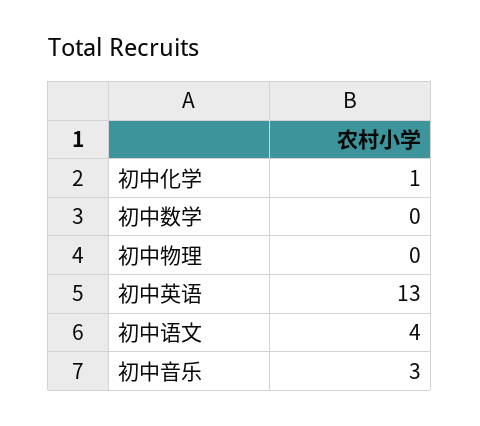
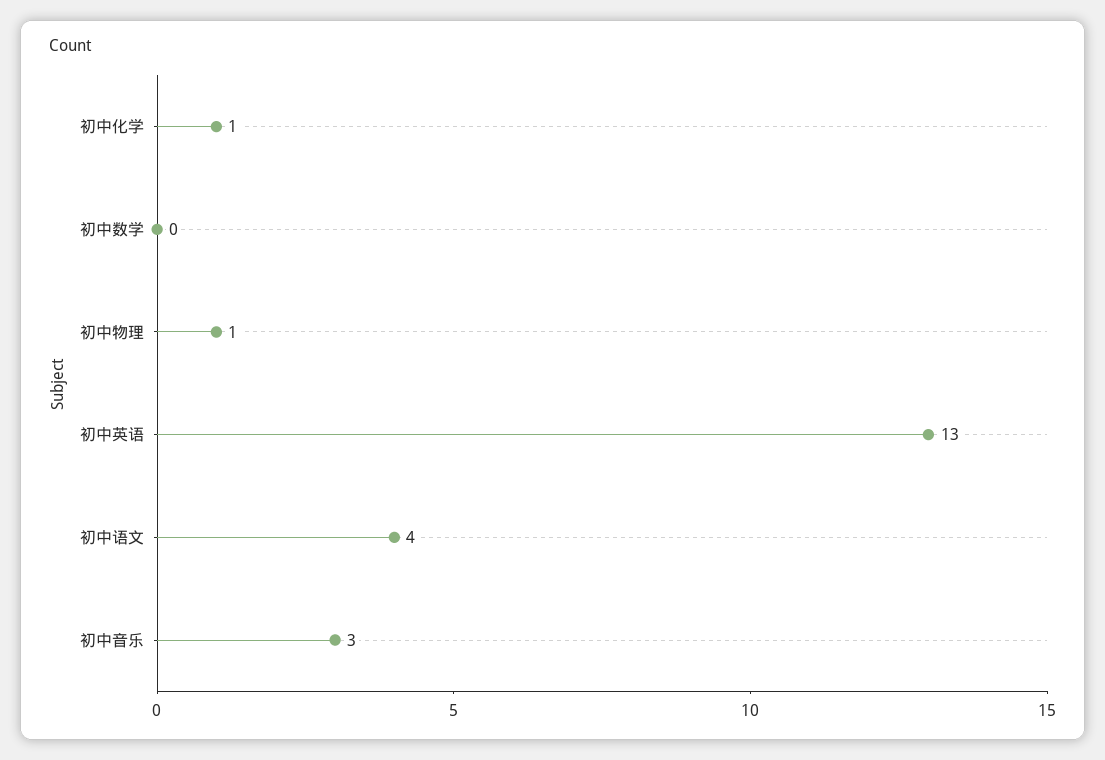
  {
    "初中化学": 1,
    "初中数学": 0,
-   "初中物理": 0,
+   "初中物理": 1,
    "初中英语": 13,
    "初中语文": 4,
    "初中音乐": 3
  }

